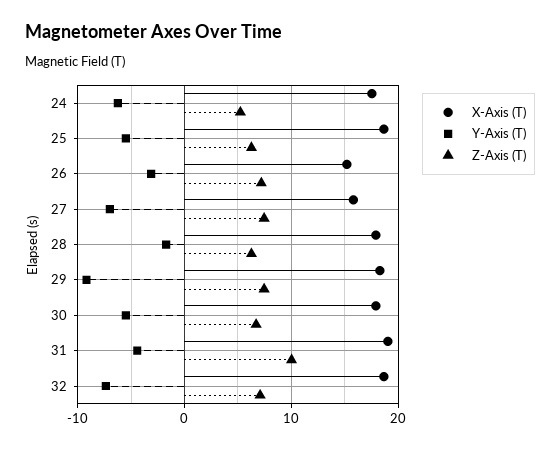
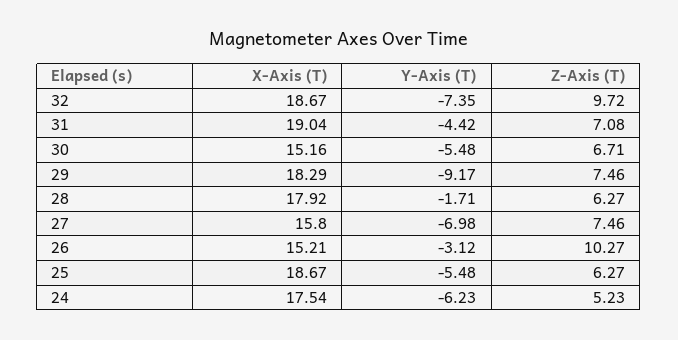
  {
    "X-Axis (T)": {
      "24": 17.54,
      "25": 18.67,
      "26": 15.21,
      "27": 15.8,
      "28": 17.92,
      "29": 18.29,
-     "30": 18,
+     "30": 15.16,
      "31": 19.04,
      "32": 18.67
    },
    "Y-Axis (T)": {
      "24": -6.23,
      "25": -5.48,
      "26": -3.12,
      "27": -6.98,
      "28": -1.71,
      "29": -9.17,
      "30": -5.48,
      "31": -4.42,
      "32": -7.35
    },
    "Z-Axis (T)": {
      "24": 5.23,
      "25": 6.27,
-     "26": 7,
+     "26": 10.27,
      "27": 7.46,
      "28": 6.27,
      "29": 7.46,
      "30": 6.71,
-     "31": 10,
+     "31": 7.08,
-     "32": 7
+     "32": 9.72
    }
  }

